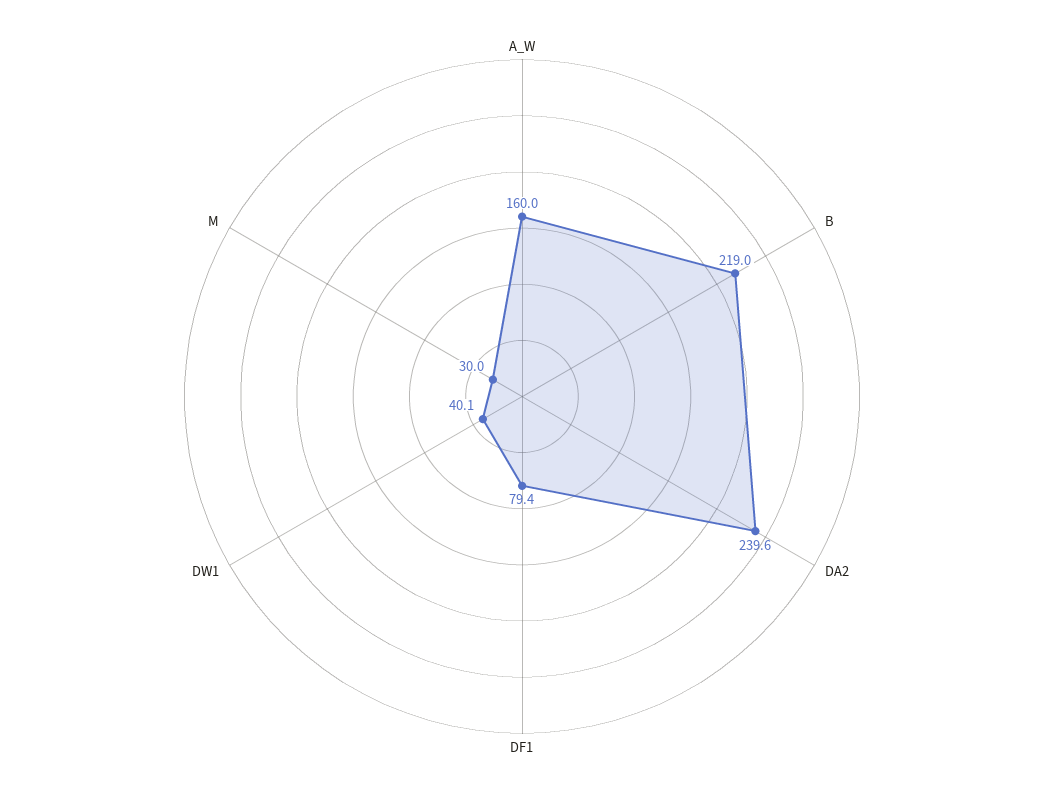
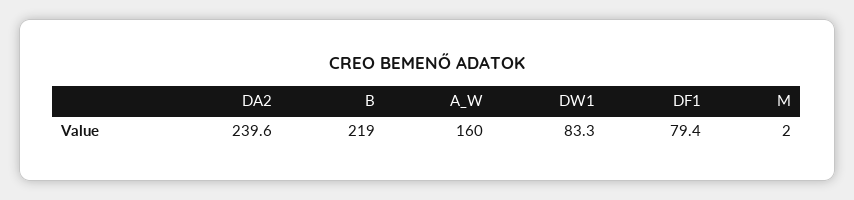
  {
    "A_W": 160,
    "B": 219,
    "DA2": 239.6,
    "DF1": 79.4,
-   "DW1": 40.1,
+   "DW1": 83.3,
-   "M": 30
+   "M": 2
  }

